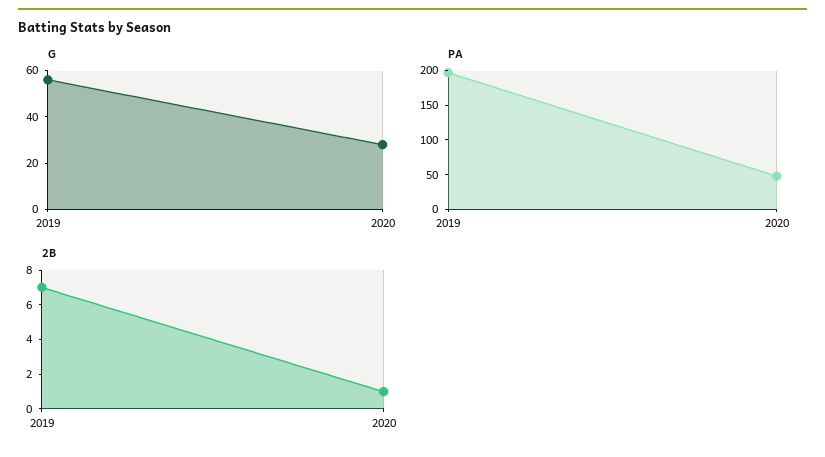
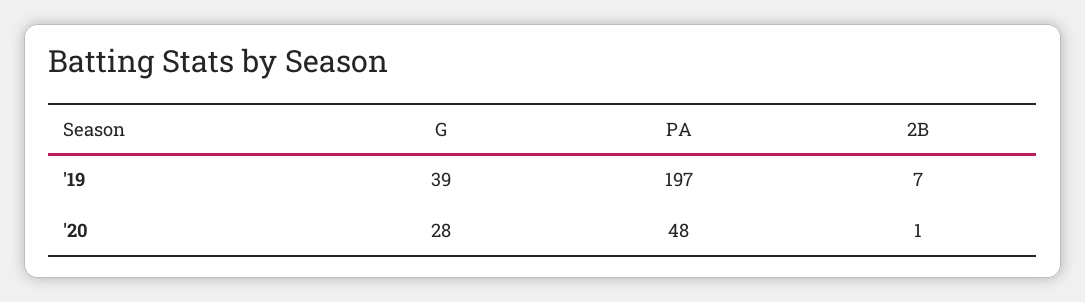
  {
    "G": {
-     "2019": 55,
+     "2019": 39,
      "2020": 28
    },
    "PA": {
      "2019": 197,
      "2020": 48
    },
    "2B": {
      "2019": 7,
      "2020": 1
    }
  }

